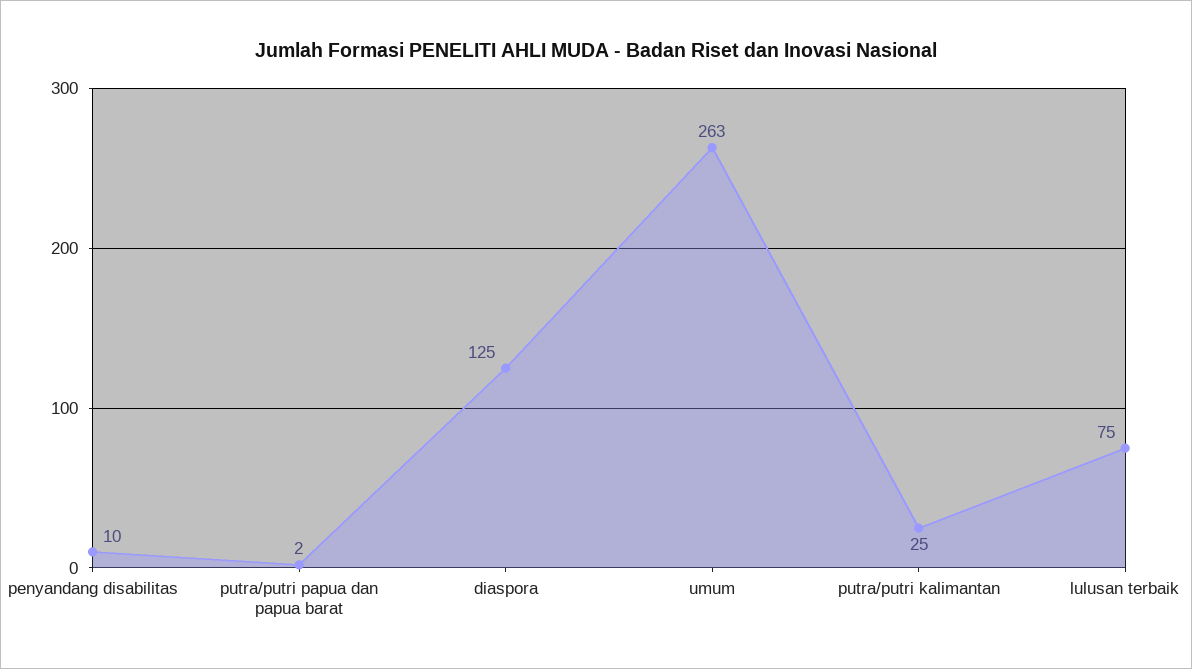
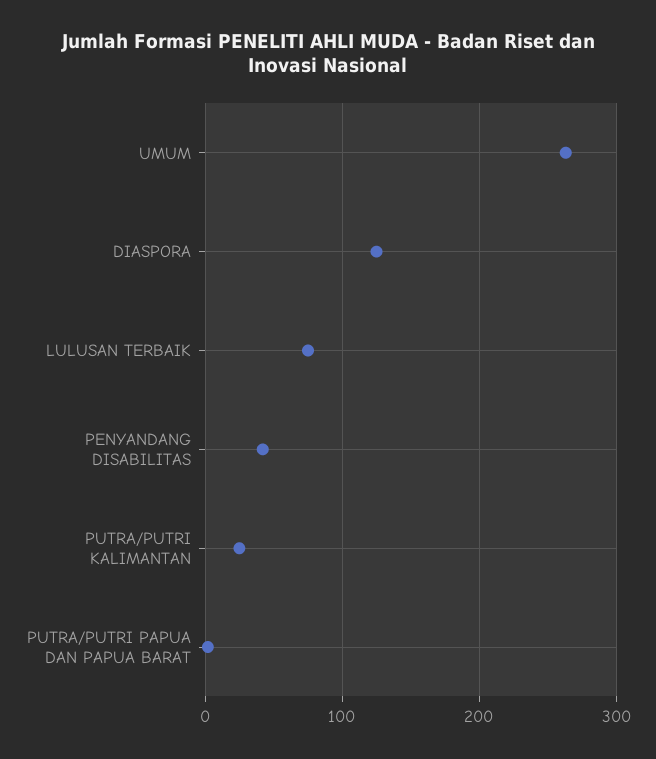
  {
-   "penyandang disabilitas": 10,
+   "penyandang disabilitas": 40,
    "putra/putri papua dan papua barat": 2,
    "diaspora": 125,
    "umum": 263,
    "putra/putri kalimantan": 25,
    "lulusan terbaik": 75
  }

